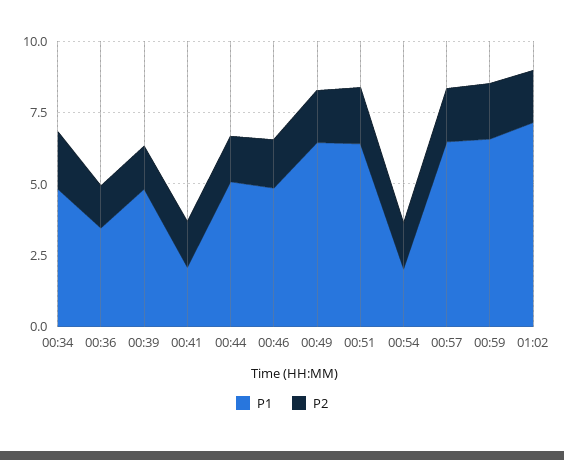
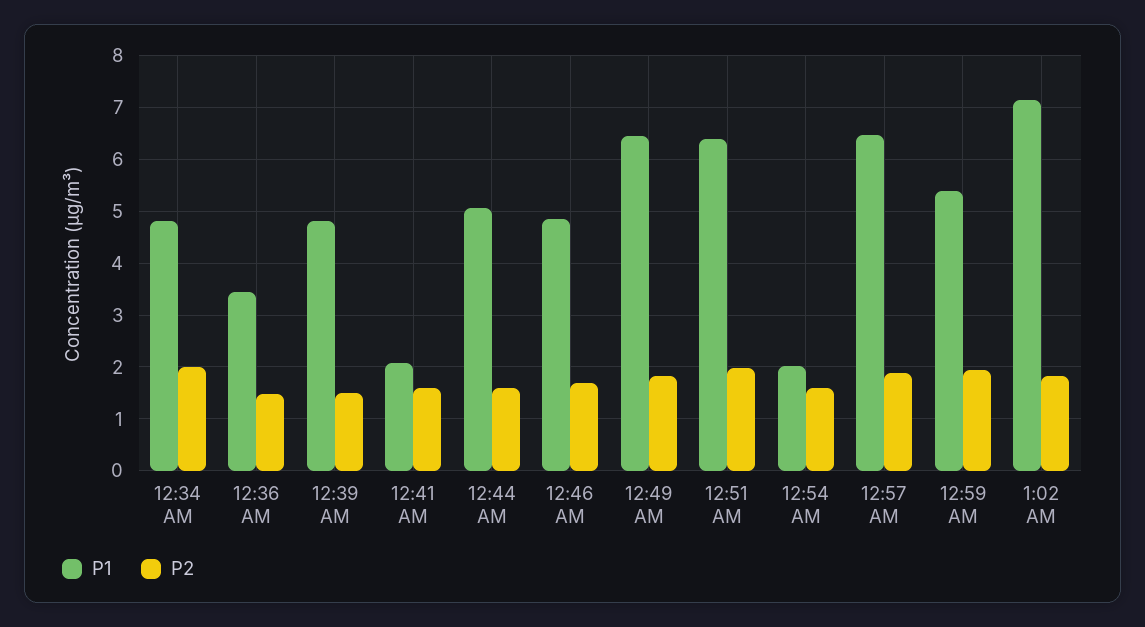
  {
    "P1": {
      "00:34": 4.8,
      "00:36": 3.4,
      "00:39": 4.8,
      "00:41": 2,
      "00:44": 5,
      "00:46": 4.8,
      "00:49": 6.4,
      "00:51": 6.4,
      "00:54": 2,
      "00:57": 6.4,
-     "00:59": 6.5,
+     "00:59": 5.4,
      "01:02": 7.2
    },
    "P2": {
      "00:34": 2,
      "00:36": 1.4,
      "00:39": 1.6,
      "00:41": 1.6,
      "00:44": 1.6,
      "00:46": 1.8,
      "00:49": 1.8,
      "00:51": 2,
      "00:54": 1.6,
      "00:57": 1.8,
      "00:59": 2,
      "01:02": 1.8
    }
  }

